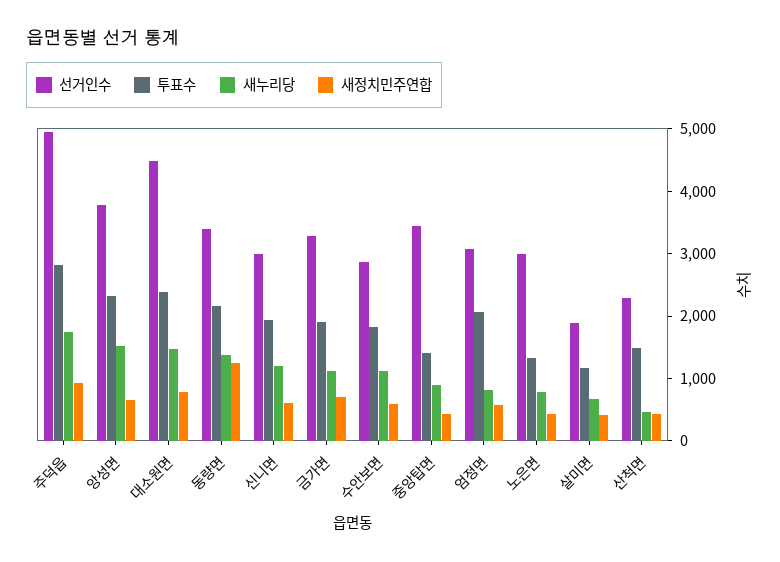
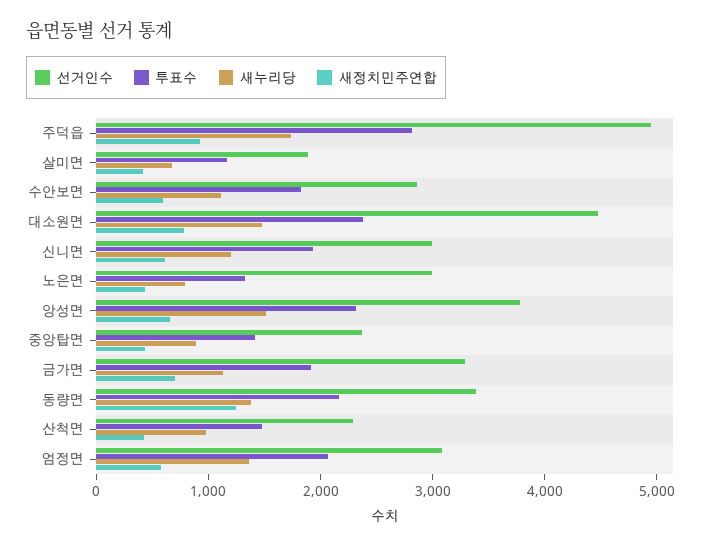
  {
    "선거인수": {
      "주덕읍": 5000,
      "앙성면": 3800,
      "대소원면": 4400,
      "동량면": 3400,
      "신니면": 3000,
      "금가면": 3200,
      "수안보면": 2800,
-     "중앙탑면": 3400,
+     "중앙탑면": 2400,
      "엄정면": 3000,
      "노은면": 3000,
      "살미면": 1800,
      "산척면": 2200
    },
    "투표수": {
      "주덕읍": 2800,
      "앙성면": 2400,
      "대소원면": 2400,
      "동량면": 2200,
      "신니면": 2000,
      "금가면": 2000,
      "수안보면": 1800,
      "중앙탑면": 1400,
      "엄정면": 2000,
      "노은면": 1400,
      "살미면": 1200,
      "산척면": 1400
    },
    "새누리당": {
      "주덕읍": 1800,
      "앙성면": 1600,
      "대소원면": 1400,
      "동량면": 1400,
      "신니면": 1200,
      "금가면": 1200,
      "수안보면": 1200,
      "중앙탑면": 800,
-     "엄정면": 800,
+     "엄정면": 1400,
      "노은면": 800,
      "살미면": 600,
-     "산척면": 400
+     "산척면": 1000
    },
    "새정치민주연합": {
      "주덕읍": 1000,
      "앙성면": 600,
      "대소원면": 800,
      "동량면": 1200,
      "신니면": 600,
      "금가면": 800,
      "수안보면": 600,
      "중앙탑면": 400,
      "엄정면": 600,
      "노은면": 400,
      "살미면": 400,
      "산척면": 400
    }
  }

